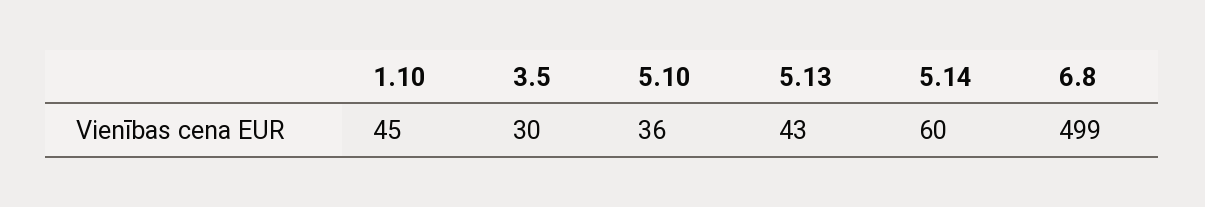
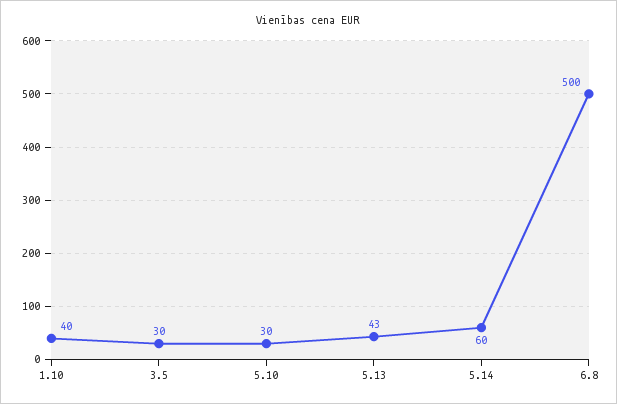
  {
-   "1.10": 45,
+   "1.10": 40,
    "3.5": 30,
-   "5.10": 36,
+   "5.10": 30,
    "5.13": 43,
    "5.14": 60,
-   "6.8": 499
+   "6.8": 500
  }

